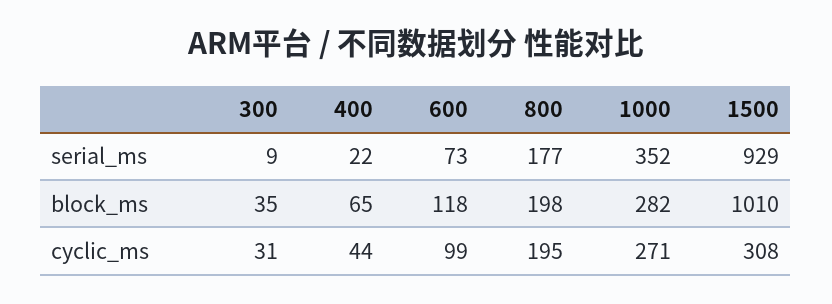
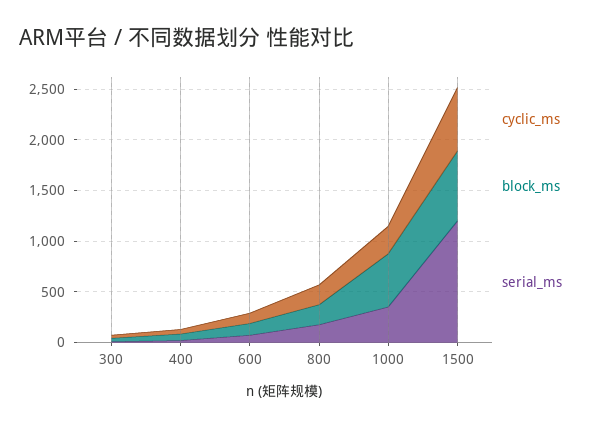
  {
    "serial_ms": {
      "300": 9,
      "400": 22,
      "600": 73,
      "800": 177,
      "1000": 352,
-     "1500": 929
+     "1500": 1200
    },
    "block_ms": {
      "300": 35,
      "400": 65,
      "600": 118,
      "800": 198,
-     "1000": 282,
+     "1000": 500,
-     "1500": 1010
+     "1500": 700
    },
    "cyclic_ms": {
      "300": 31,
      "400": 44,
      "600": 99,
      "800": 195,
      "1000": 271,
-     "1500": 308
+     "1500": 600
    }
  }

